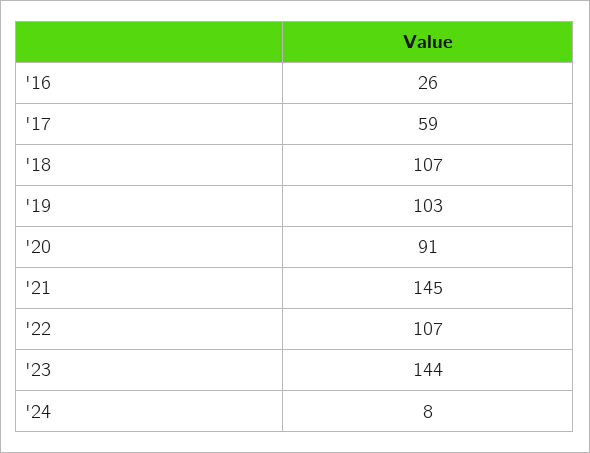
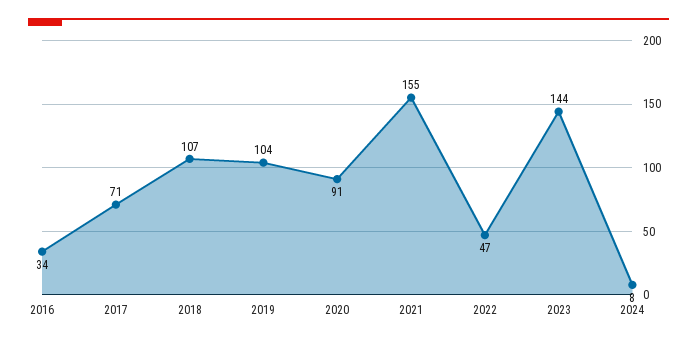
  {
-   "'16": 26,
+   "'16": 34,
-   "'17": 59,
+   "'17": 71,
    "'18": 107,
-   "'19": 103,
+   "'19": 104,
    "'20": 91,
-   "'21": 145,
+   "'21": 155,
-   "'22": 107,
+   "'22": 47,
    "'23": 144,
    "'24": 8
  }

